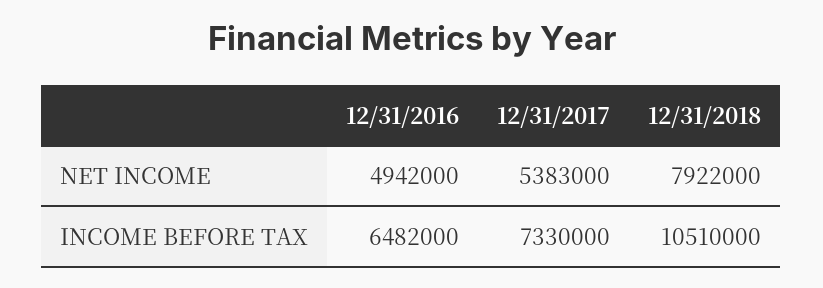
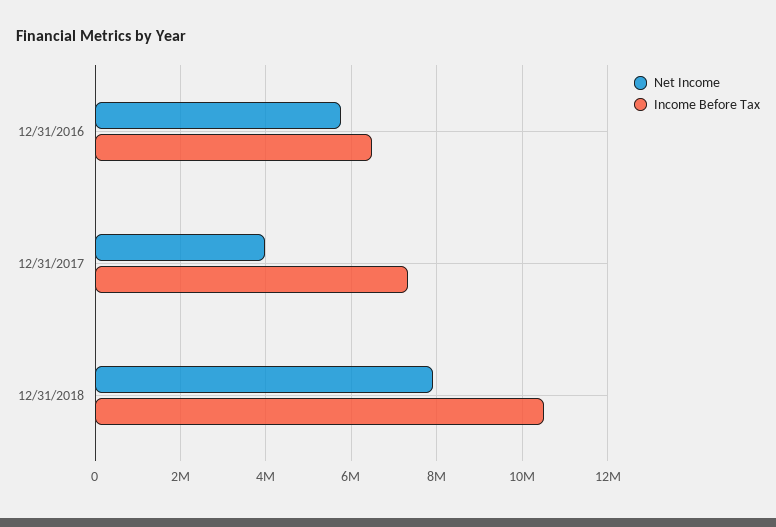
  {
    "NET INCOME": {
-     "12/31/2016": 4942000,
+     "12/31/2016": 5800000,
-     "12/31/2017": 5383000,
+     "12/31/2017": 4000000,
      "12/31/2018": 7922000
    },
    "INCOME BEFORE TAX": {
      "12/31/2016": 6482000,
      "12/31/2017": 7330000,
      "12/31/2018": 10510000
    }
  }

